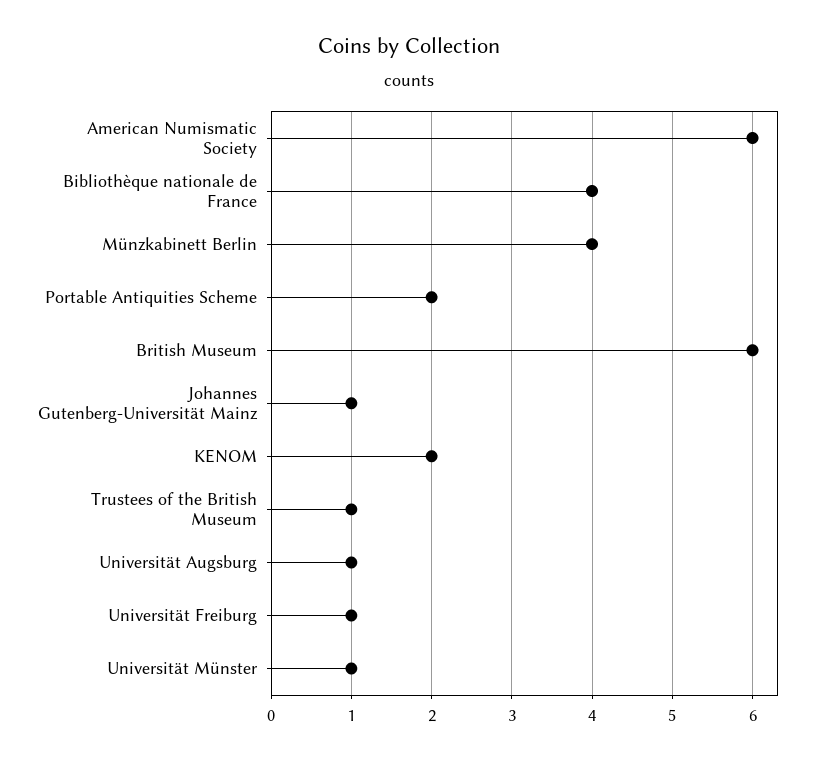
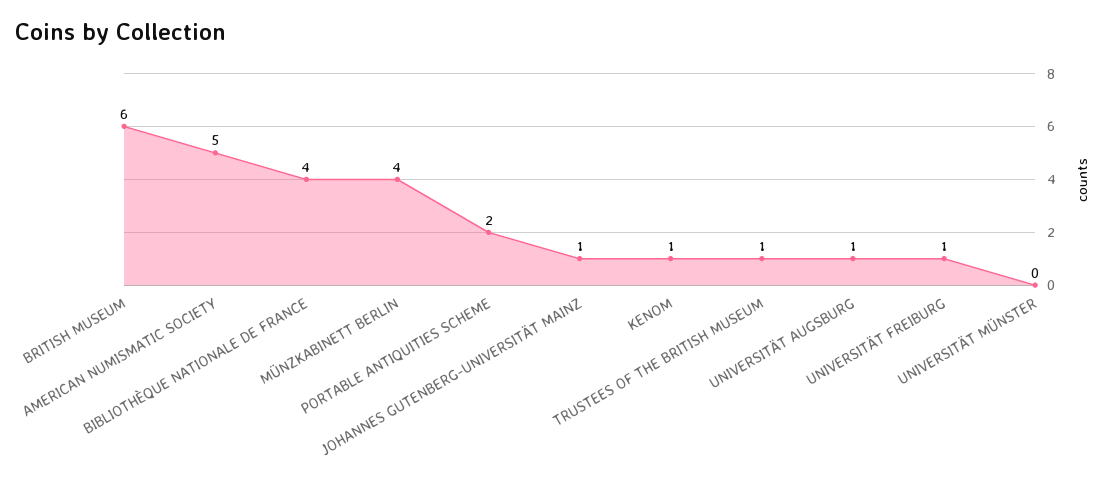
  {
-   "American Numismatic Society": 6,
+   "American Numismatic Society": 5,
    "Bibliothèque nationale de France": 4,
    "Münzkabinett Berlin": 4,
    "Portable Antiquities Scheme": 2,
    "British Museum": 6,
    "Johannes Gutenberg-Universität Mainz": 1,
-   "KENOM": 2,
+   "KENOM": 1,
    "Trustees of the British Museum": 1,
    "Universität Augsburg": 1,
    "Universität Freiburg": 1,
-   "Universität Münster": 1
+   "Universität Münster": 0
  }

